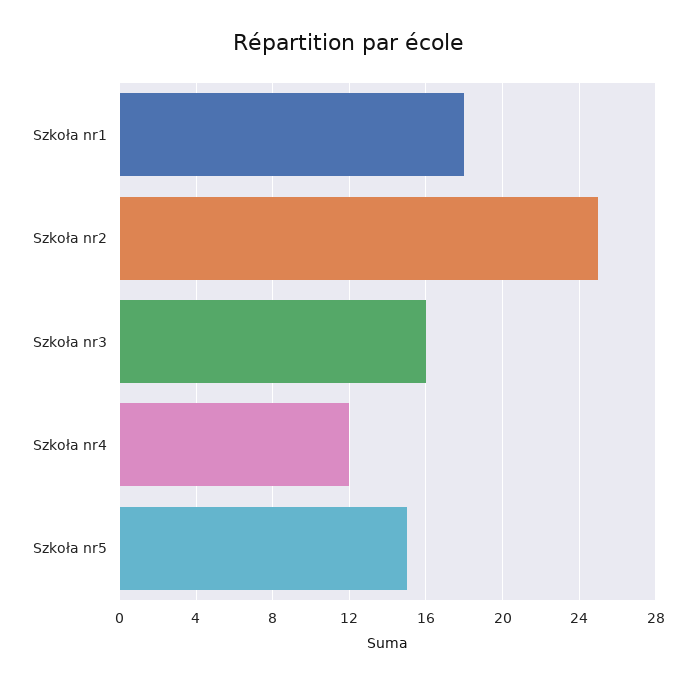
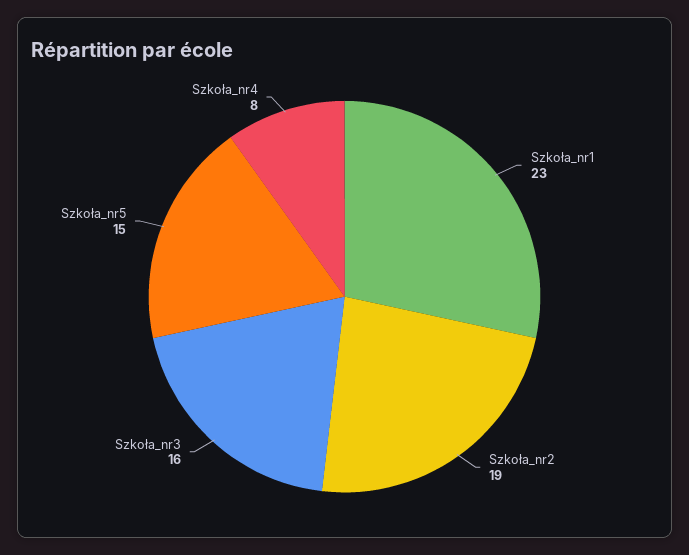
  {
-   "Szkoła nr1": 18,
+   "Szkoła nr1": 23,
-   "Szkoła nr2": 25,
+   "Szkoła nr2": 19,
    "Szkoła nr3": 16,
-   "Szkoła nr4": 12,
+   "Szkoła nr4": 8,
    "Szkoła nr5": 15
  }

